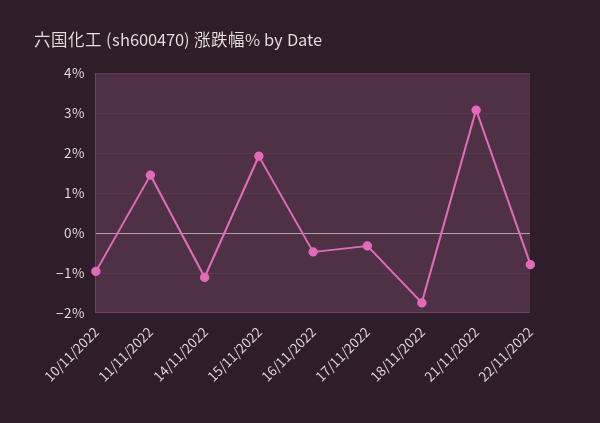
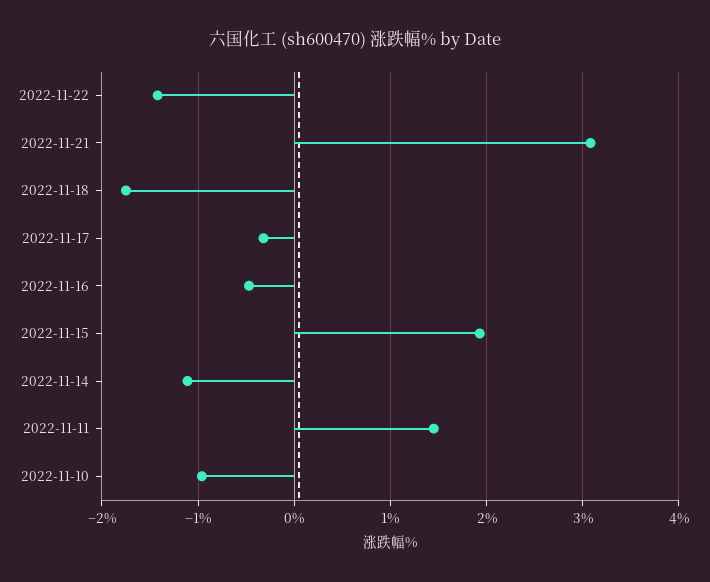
  {
    "10/11/2022": -1,
    "11/11/2022": 1.5,
    "14/11/2022": -1.1,
    "15/11/2022": 1.9,
    "16/11/2022": -0.5,
    "17/11/2022": -0.3,
    "18/11/2022": -1.8,
    "21/11/2022": 3.1,
-   "22/11/2022": -0.8
+   "22/11/2022": -1.4
  }

